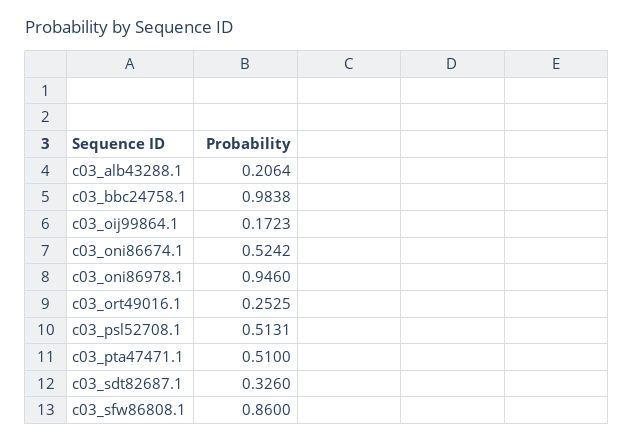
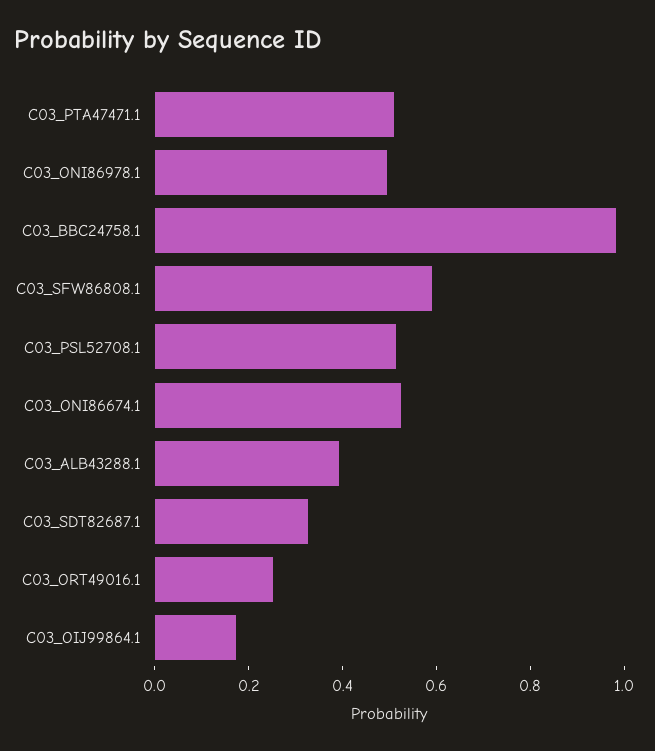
  {
-   "c03_alb43288.1": 0.2064,
+   "c03_alb43288.1": 0.4,
    "c03_bbc24758.1": 0.9838,
    "c03_oij99864.1": 0.1723,
    "c03_oni86674.1": 0.5242,
-   "c03_oni86978.1": 0.946,
+   "c03_oni86978.1": 0.5,
    "c03_ort49016.1": 0.2525,
    "c03_psl52708.1": 0.5131,
    "c03_pta47471.1": 0.51,
    "c03_sdt82687.1": 0.326,
-   "c03_sfw86808.1": 0.86
+   "c03_sfw86808.1": 0.6
  }

